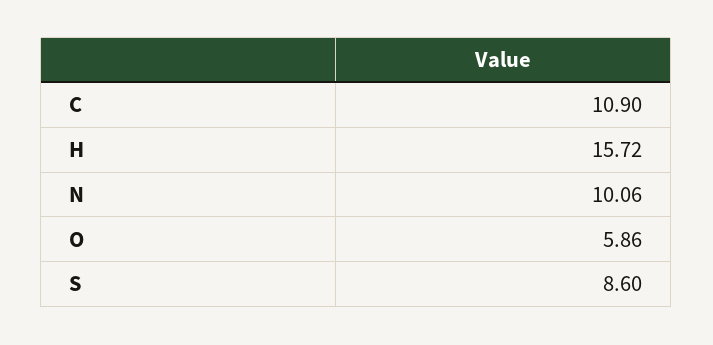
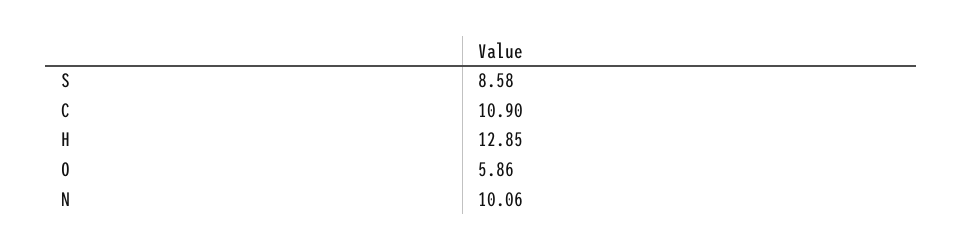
  {
    "C": 10.9,
-   "H": 15.72,
+   "H": 12.85,
    "N": 10.06,
    "O": 5.86,
-   "S": 8.6
+   "S": 8.58
  }

